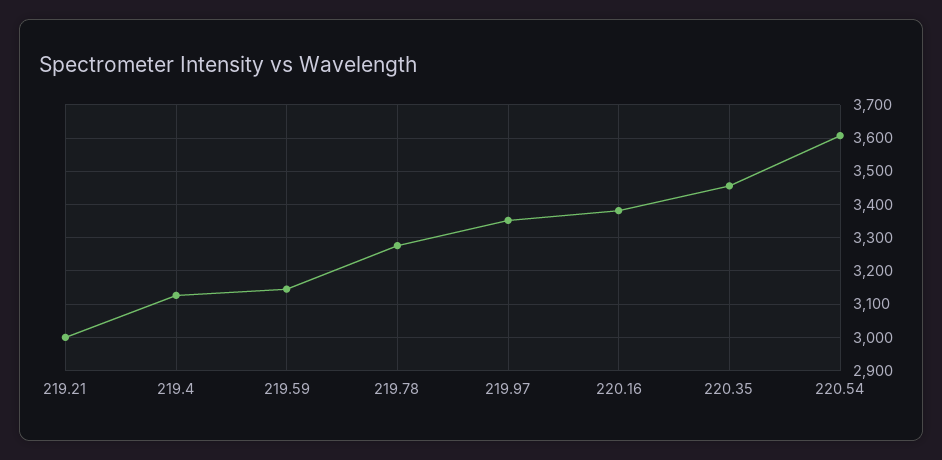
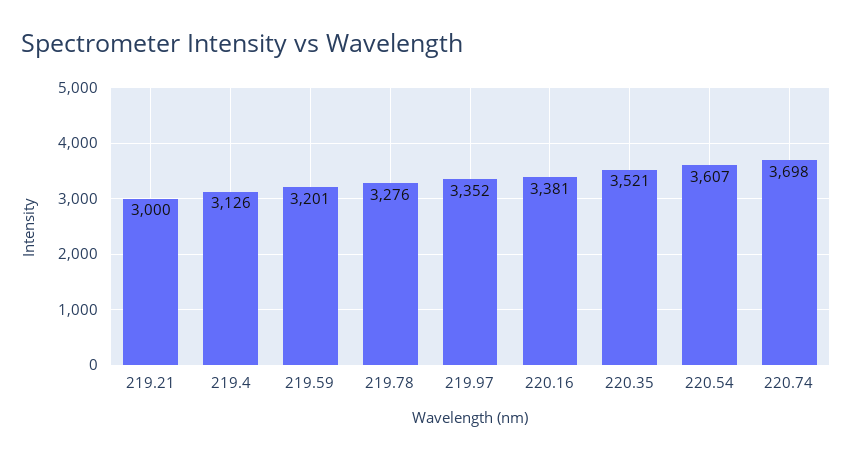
  {
    "219.21": 3000,
    "219.4": 3126,
-   "219.59": 3140,
+   "219.59": 3201,
    "219.78": 3276,
    "219.97": 3352,
    "220.16": 3381,
-   "220.35": 3460,
+   "220.35": 3521,
-   "220.54": 3607
+   "220.54": 3607,
+   "220.74": 3698
  }

